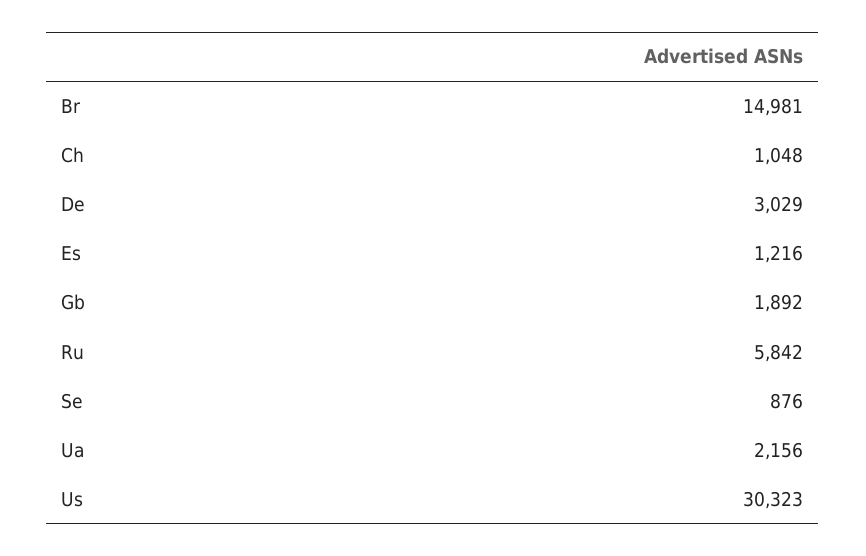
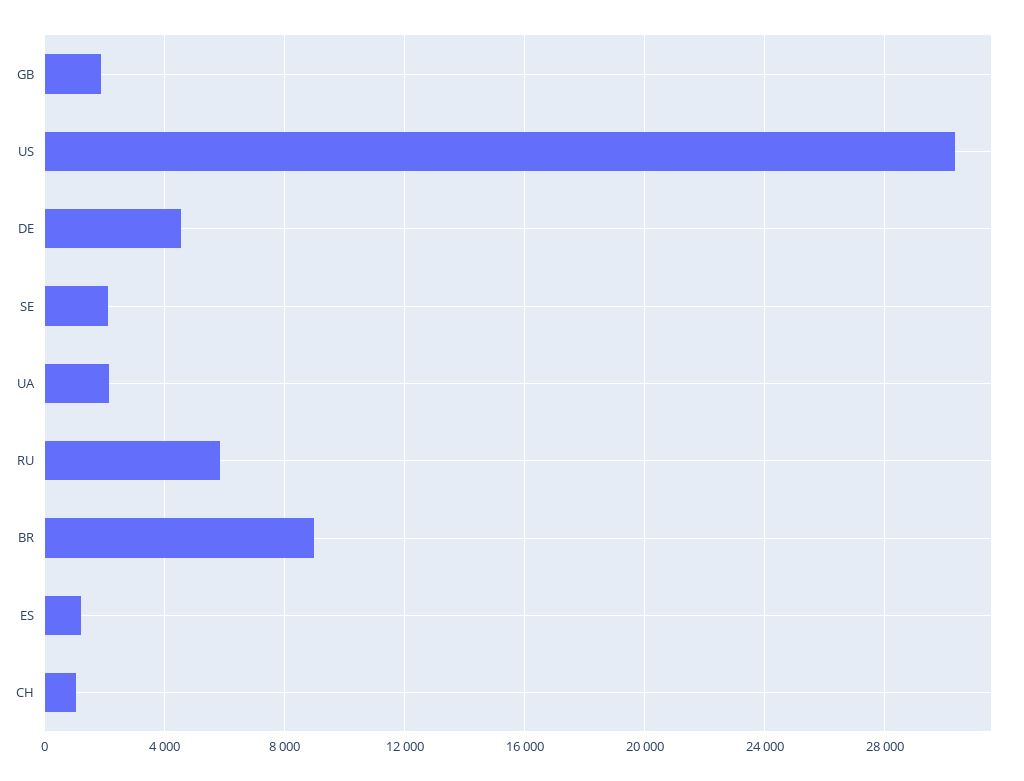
  {
-   "Br": 14981,
+   "Br": 9000,
    "Ch": 1048,
-   "De": 3029,
+   "De": 4500,
    "Es": 1216,
    "Gb": 1892,
    "Ru": 5842,
-   "Se": 876,
+   "Se": 2000,
    "Ua": 2156,
    "Us": 30323
  }

